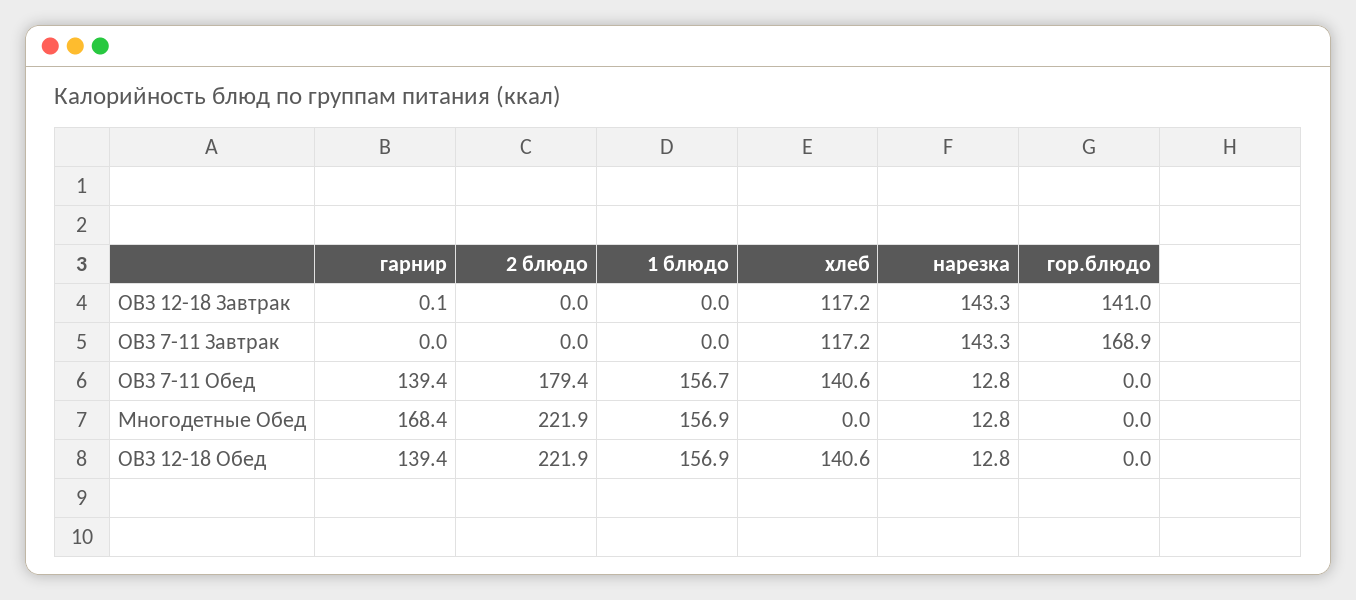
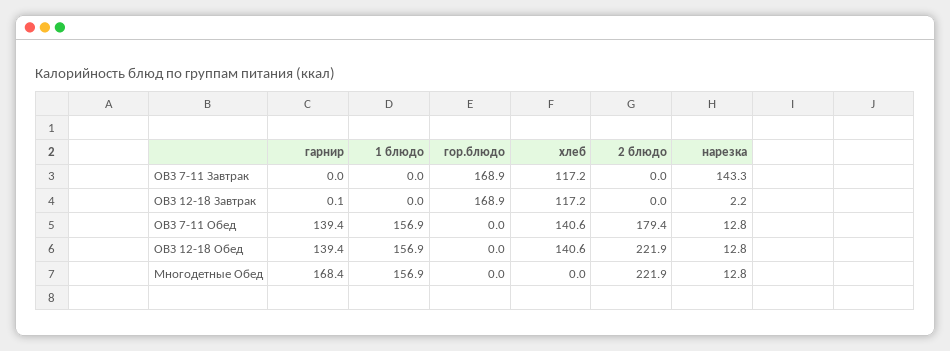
  {
    "гарнир": {
      "ОВЗ 12-18 Завтрак": 0.1,
      "ОВЗ 7-11 Завтрак": 0,
      "ОВЗ 7-11 Обед": 139.4,
      "Многодетные Обед": 168.4,
      "ОВЗ 12-18 Обед": 139.4
    },
    "2 блюдо": {
      "ОВЗ 12-18 Завтрак": 0,
      "ОВЗ 7-11 Завтрак": 0,
      "ОВЗ 7-11 Обед": 179.4,
      "Многодетные Обед": 221.9,
      "ОВЗ 12-18 Обед": 221.9
    },
    "1 блюдо": {
      "ОВЗ 12-18 Завтрак": 0,
      "ОВЗ 7-11 Завтрак": 0,
-     "ОВЗ 7-11 Обед": 156.7,
+     "ОВЗ 7-11 Обед": 156.9,
      "Многодетные Обед": 156.9,
      "ОВЗ 12-18 Обед": 156.9
    },
    "хлеб": {
      "ОВЗ 12-18 Завтрак": 117.2,
      "ОВЗ 7-11 Завтрак": 117.2,
      "ОВЗ 7-11 Обед": 140.6,
      "Многодетные Обед": 0,
      "ОВЗ 12-18 Обед": 140.6
    },
    "нарезка": {
-     "ОВЗ 12-18 Завтрак": 143.3,
+     "ОВЗ 12-18 Завтрак": 2.2,
      "ОВЗ 7-11 Завтрак": 143.3,
      "ОВЗ 7-11 Обед": 12.8,
      "Многодетные Обед": 12.8,
      "ОВЗ 12-18 Обед": 12.8
    },
    "гор.блюдо": {
-     "ОВЗ 12-18 Завтрак": 141,
+     "ОВЗ 12-18 Завтрак": 168.9,
      "ОВЗ 7-11 Завтрак": 168.9,
      "ОВЗ 7-11 Обед": 0,
      "Многодетные Обед": 0,
      "ОВЗ 12-18 Обед": 0
    }
  }

